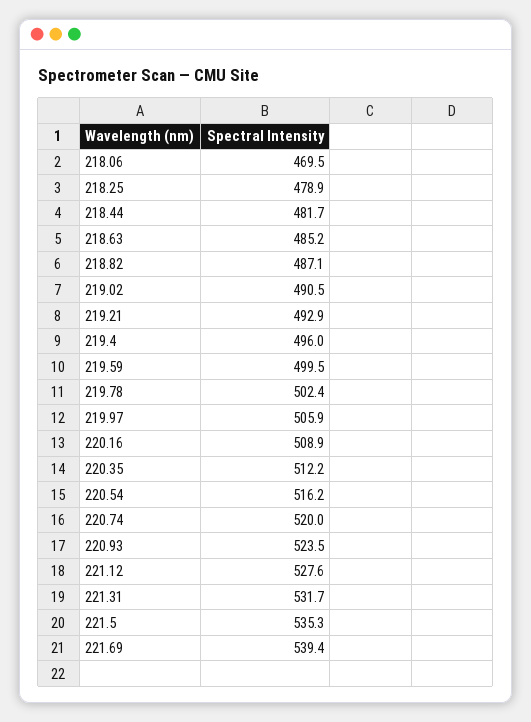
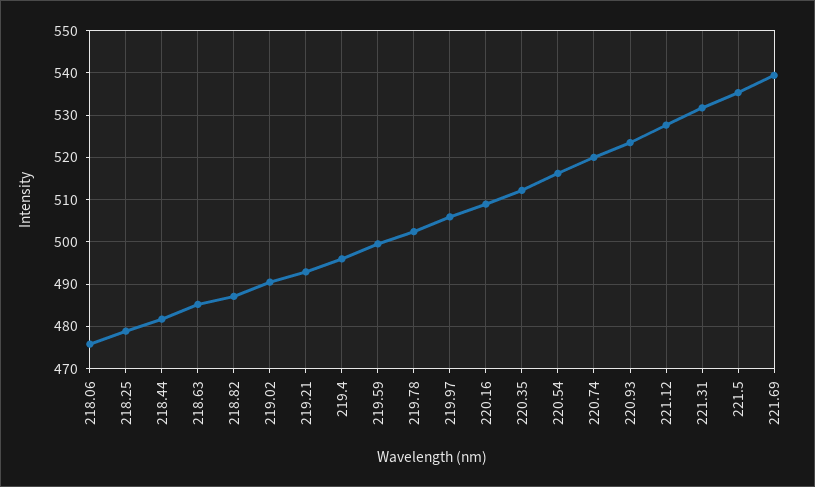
  {
-   "218.06": 469.5,
+   "218.06": 476,
    "218.25": 478.9,
    "218.44": 481.7,
    "218.63": 485.2,
    "218.82": 487.1,
    "219.02": 490.5,
    "219.21": 492.9,
    "219.4": 496,
    "219.59": 499.5,
    "219.78": 502.4,
    "219.97": 505.9,
    "220.16": 508.9,
    "220.35": 512.2,
    "220.54": 516.2,
    "220.74": 520,
    "220.93": 523.5,
    "221.12": 527.6,
    "221.31": 531.7,
    "221.5": 535.3,
    "221.69": 539.4
  }

